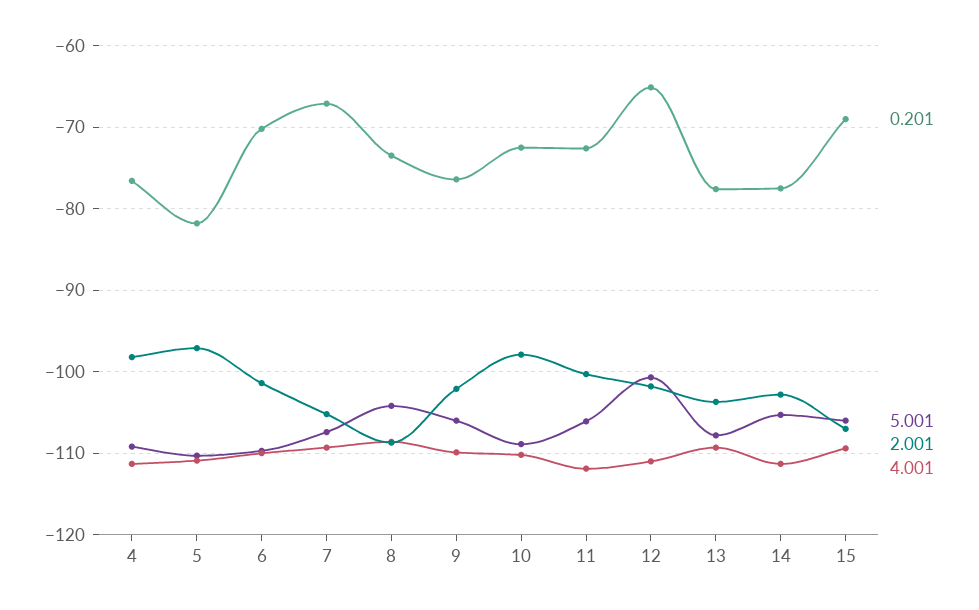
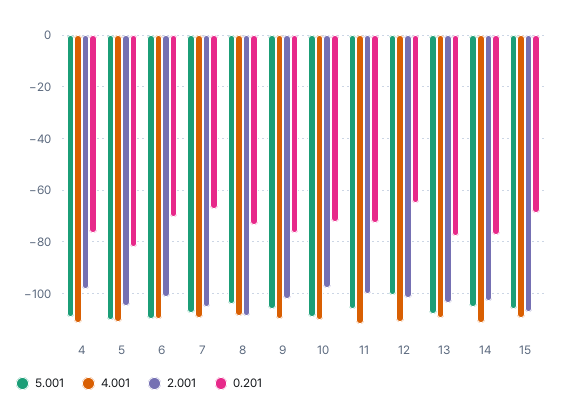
  {
    "0.201": {
      "4": -77,
      "5": -82,
      "6": -70,
      "7": -67,
      "8": -74,
      "9": -76,
      "10": -73,
      "11": -73,
      "12": -65,
      "13": -78,
      "14": -78,
      "15": -69
    },
    "5.001": {
      "4": -109,
      "5": -110,
      "6": -110,
      "7": -107,
      "8": -104,
      "9": -106,
      "10": -109,
      "11": -106,
      "12": -101,
      "13": -108,
      "14": -105,
      "15": -106
    },
    "2.001": {
      "4": -98,
-     "5": -97,
+     "5": -105,
      "6": -101,
      "7": -105,
      "8": -109,
      "9": -102,
      "10": -98,
      "11": -100,
      "12": -102,
      "13": -104,
      "14": -103,
      "15": -107
    },
    "4.001": {
      "4": -111,
      "5": -111,
      "6": -110,
      "7": -109,
      "8": -109,
      "9": -110,
      "10": -110,
      "11": -112,
      "12": -111,
      "13": -109,
      "14": -111,
      "15": -109
    }
  }

